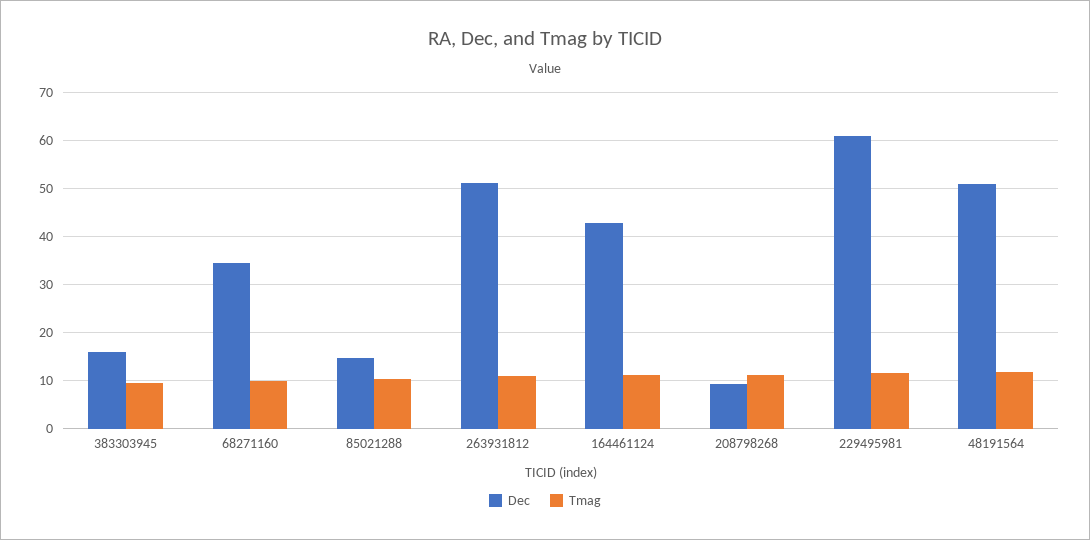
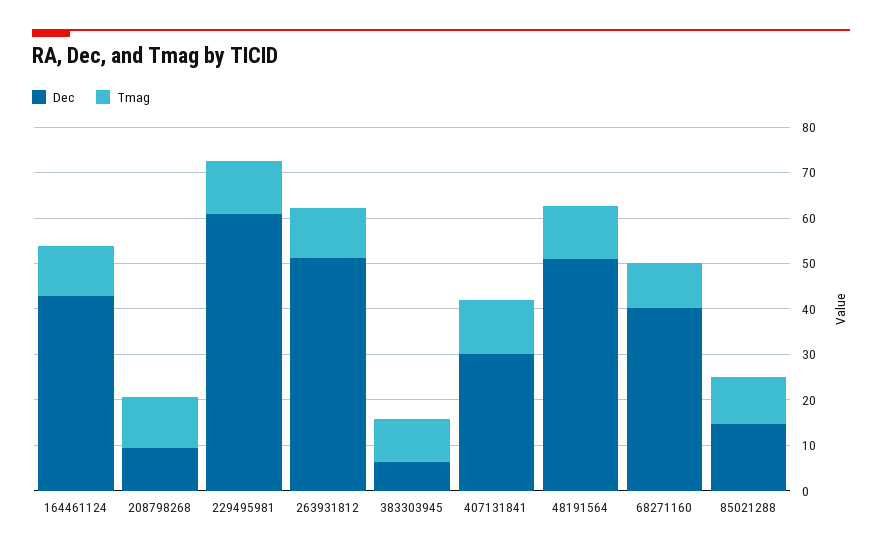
  {
    "Dec": {
-     "383303945": 16,
+     "383303945": 6,
-     "68271160": 34,
+     "68271160": 40,
      "85021288": 14,
      "263931812": 52,
      "164461124": 42,
      "208798268": 10,
      "229495981": 60,
-     "48191564": 50
+     "48191564": 50,
+     "407131841": 30
    },
    "Tmag": {
      "383303945": 10,
      "68271160": 10,
      "85021288": 10,
      "263931812": 12,
      "164461124": 12,
      "208798268": 12,
      "229495981": 12,
-     "48191564": 12
+     "48191564": 12,
+     "407131841": 12
    }
  }

